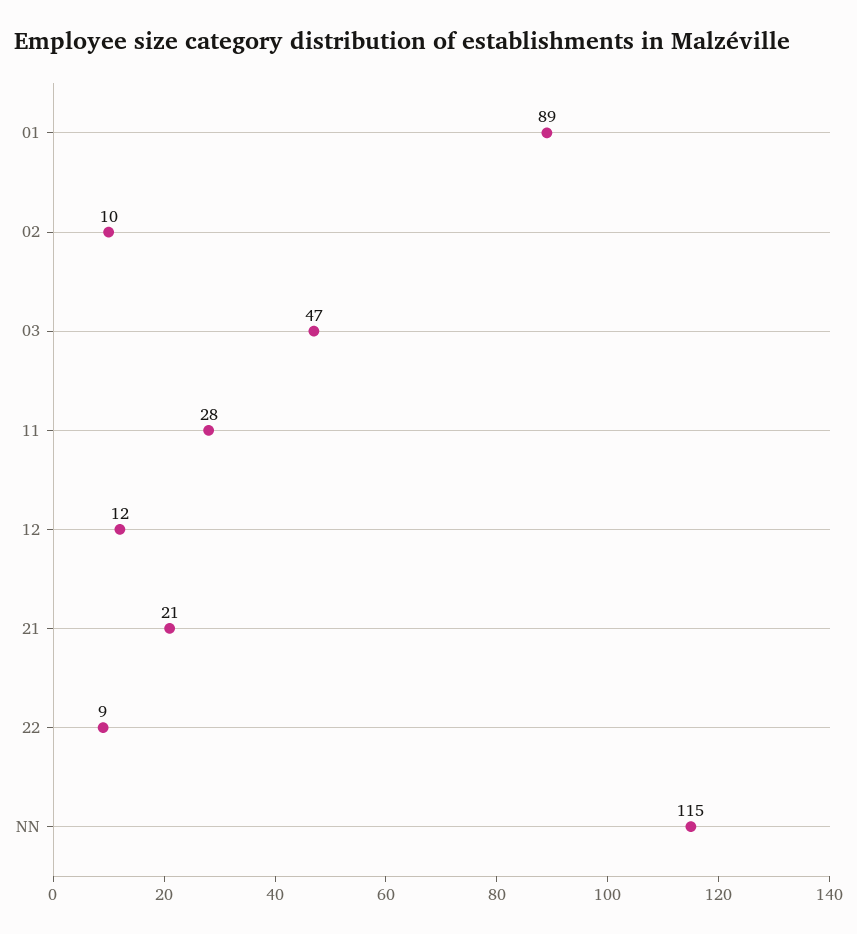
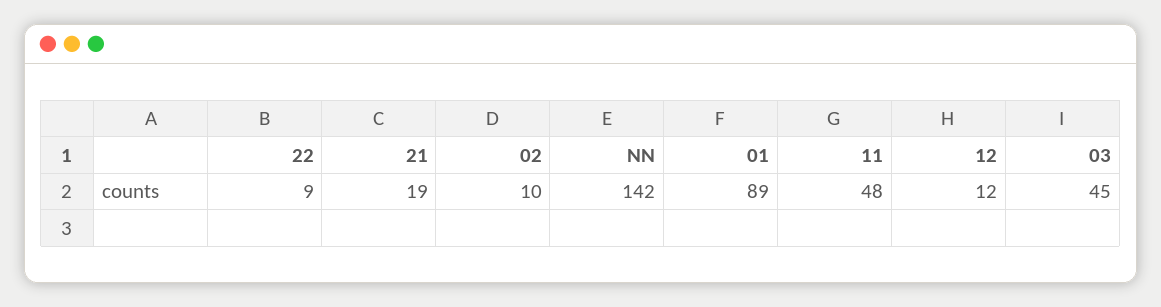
  {
    "01": 89,
    "02": 10,
-   "03": 47,
+   "03": 45,
-   "11": 28,
+   "11": 48,
    "12": 12,
-   "21": 21,
+   "21": 19,
    "22": 9,
-   "NN": 115
+   "NN": 142
  }

